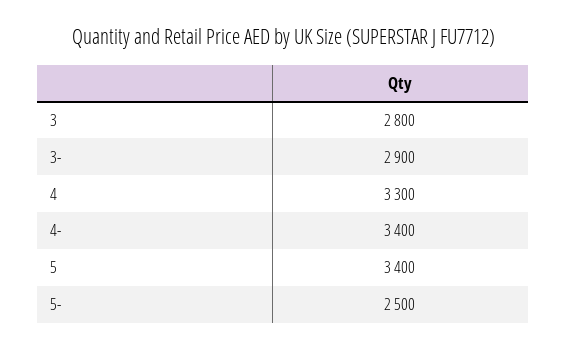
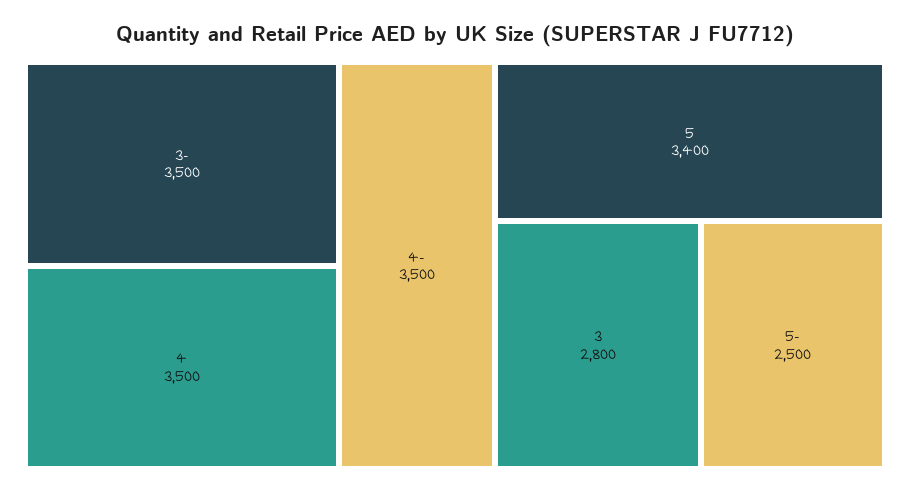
  {
    "3": 2800,
-   "3-": 2900,
+   "3-": 3500,
-   "4": 3300,
+   "4": 3500,
-   "4-": 3400,
+   "4-": 3500,
    "5": 3400,
    "5-": 2500
  }

